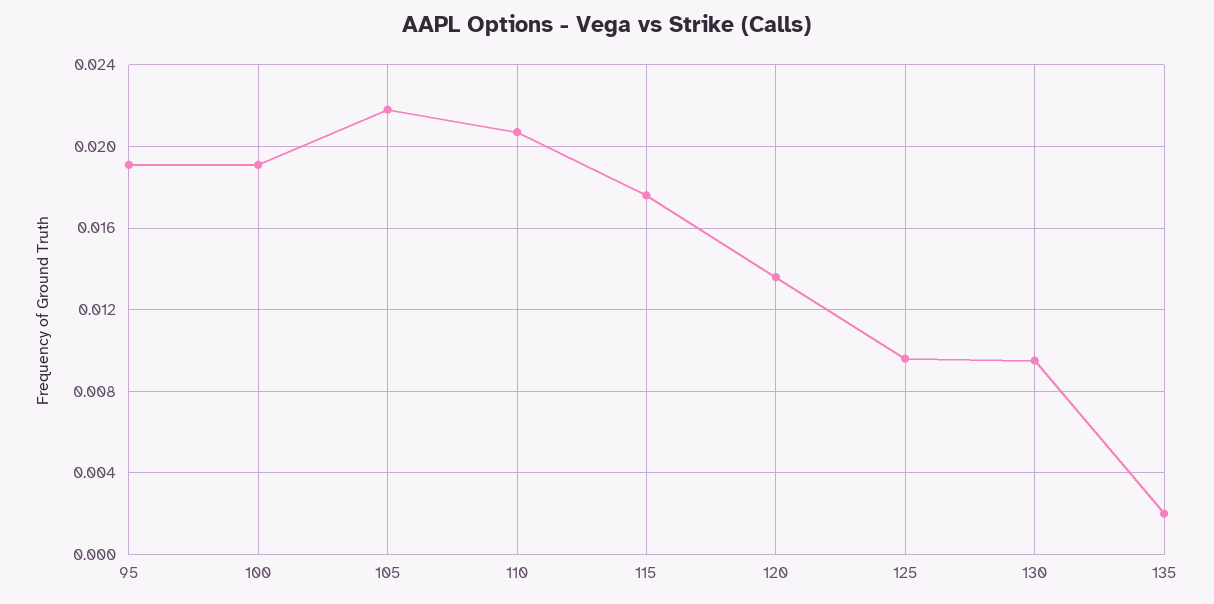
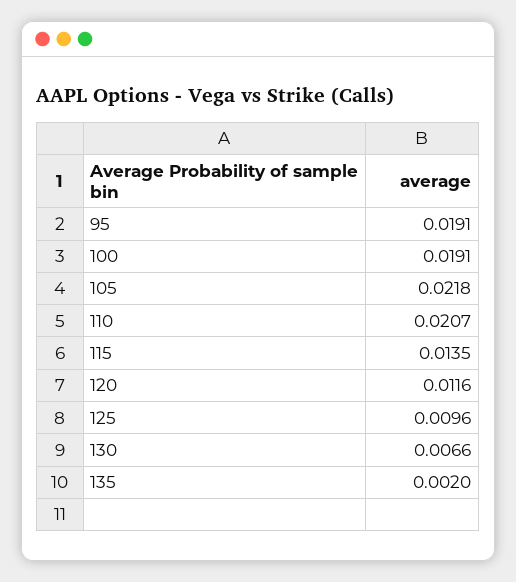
  {
    "95": 0.0191,
    "100": 0.0191,
    "105": 0.0218,
    "110": 0.0207,
-   "115": 0.0175,
+   "115": 0.0135,
-   "120": 0.0135,
+   "120": 0.0116,
    "125": 0.0096,
-   "130": 0.0095,
+   "130": 0.0066,
    "135": 0.002
  }

